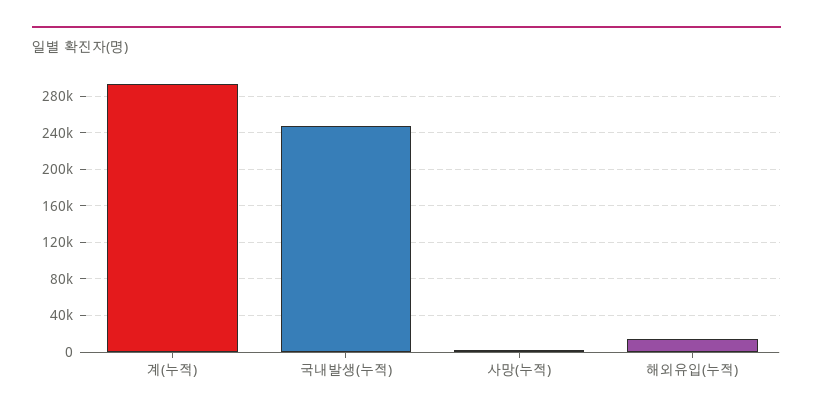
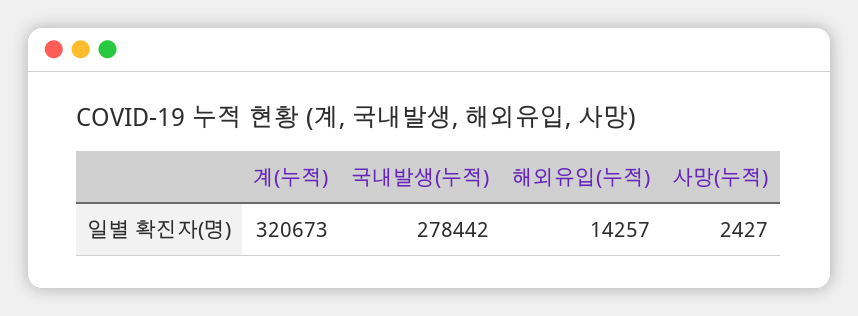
  {
-   "계(누적)": 290000,
+   "계(누적)": 320673,
-   "국내발생(누적)": 250000,
+   "국내발생(누적)": 278442,
    "사망(누적)": 2427,
    "해외유입(누적)": 14257
  }

